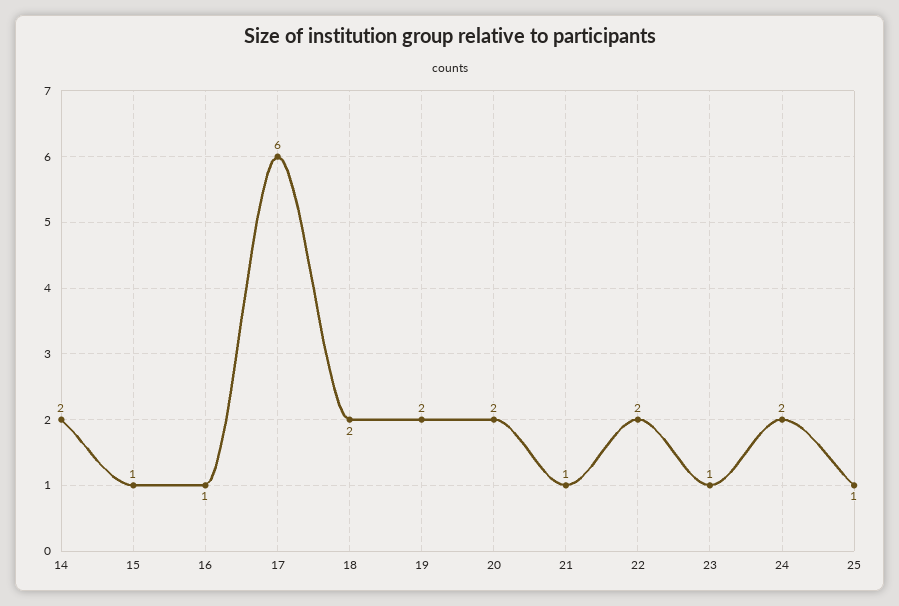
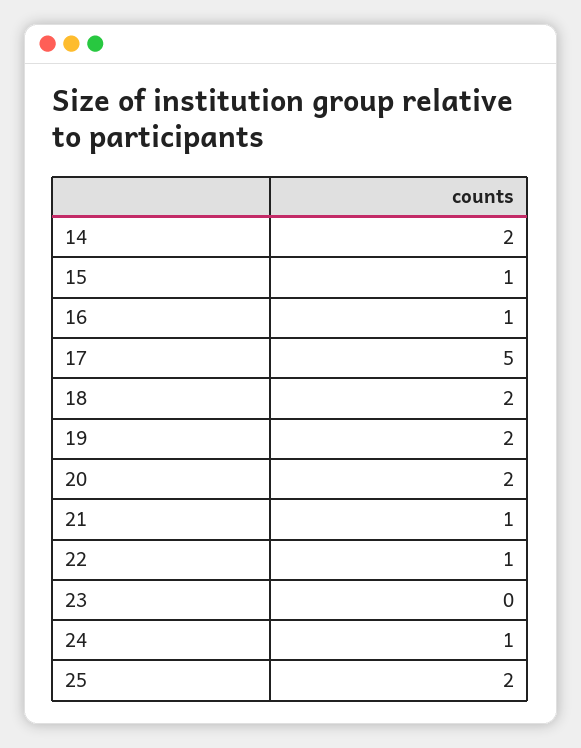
  {
    "14": 2,
    "15": 1,
    "16": 1,
-   "17": 6,
+   "17": 5,
    "18": 2,
    "19": 2,
    "20": 2,
    "21": 1,
-   "22": 2,
+   "22": 1,
-   "23": 1,
+   "23": 0,
-   "24": 2,
+   "24": 1,
-   "25": 1
+   "25": 2
  }

